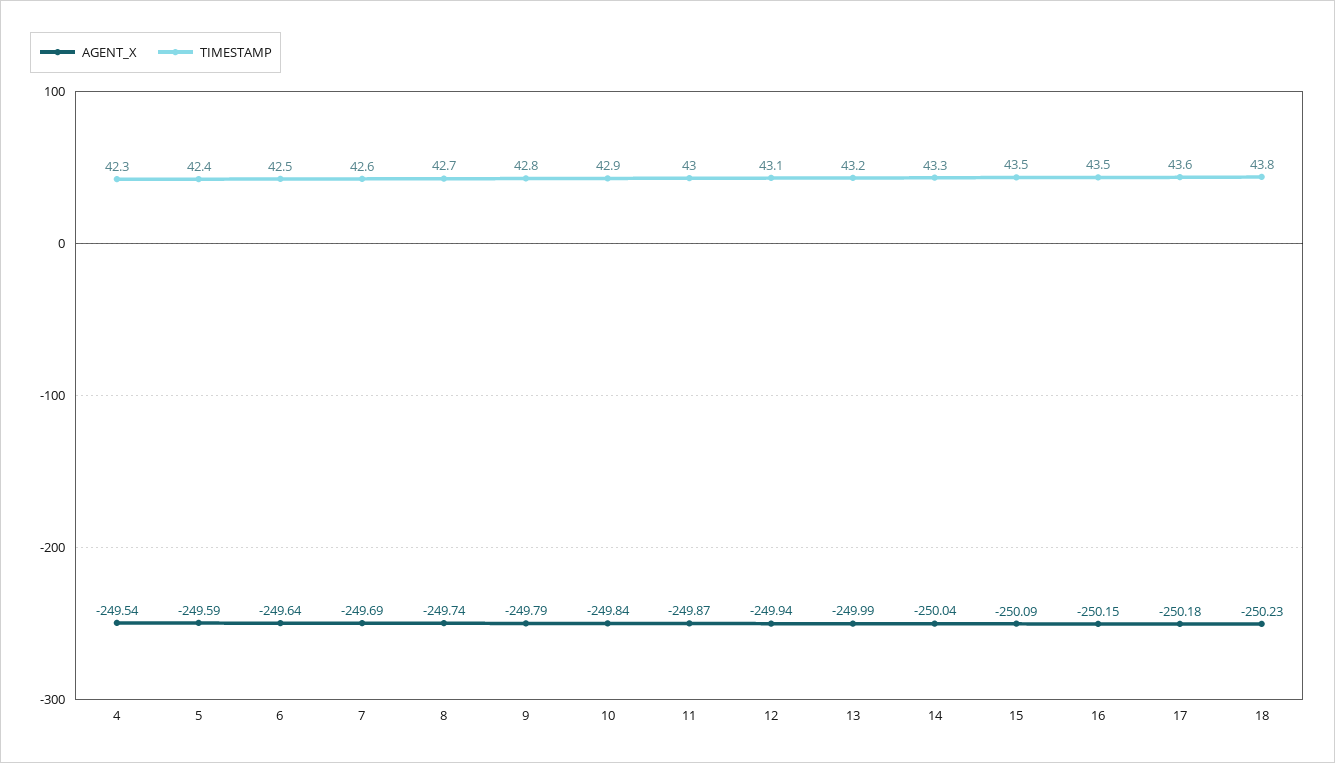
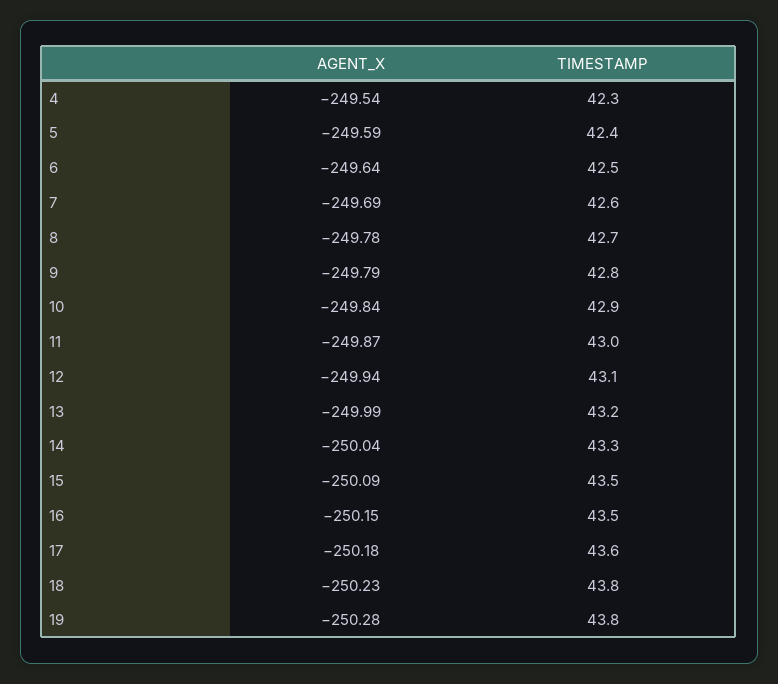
  {
    "AGENT_X": {
      "4": -249.54,
      "5": -249.59,
      "6": -249.64,
      "7": -249.69,
-     "8": -249.74,
+     "8": -249.78,
      "9": -249.79,
      "10": -249.84,
      "11": -249.87,
      "12": -249.94,
      "13": -249.99,
      "14": -250.04,
      "15": -250.09,
      "16": -250.15,
      "17": -250.18,
-     "18": -250.23
+     "18": -250.23,
+     "19": -250.28
    },
    "TIMESTAMP": {
      "4": 42.3,
      "5": 42.4,
      "6": 42.5,
      "7": 42.6,
      "8": 42.7,
      "9": 42.8,
      "10": 42.9,
      "11": 43,
      "12": 43.1,
      "13": 43.2,
      "14": 43.3,
      "15": 43.5,
      "16": 43.5,
      "17": 43.6,
-     "18": 43.8
+     "18": 43.8,
+     "19": 43.8
    }
  }

